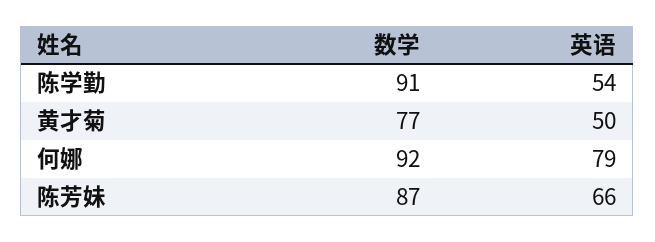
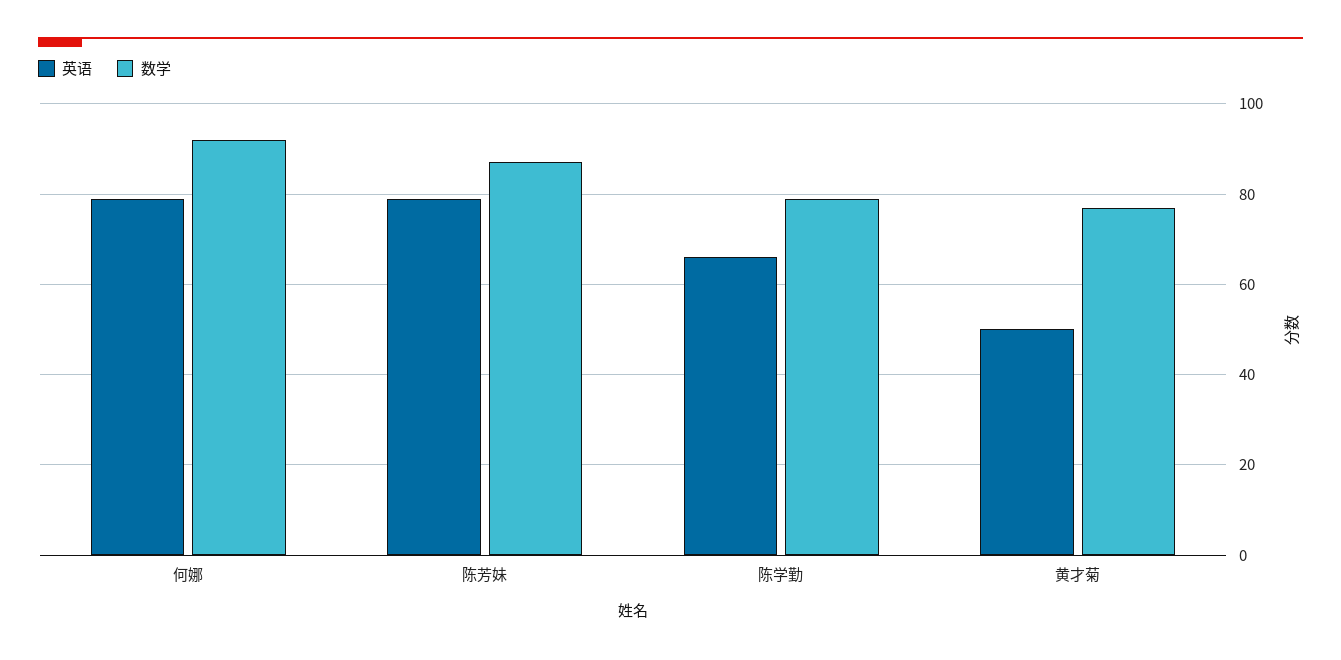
  {
    "数学": {
-     "陈学勤": 91,
+     "陈学勤": 80,
      "黄才菊": 77,
      "何娜": 92,
      "陈芳妹": 87
    },
    "英语": {
-     "陈学勤": 54,
+     "陈学勤": 65,
      "黄才菊": 50,
      "何娜": 79,
-     "陈芳妹": 66
+     "陈芳妹": 80
    }
  }

